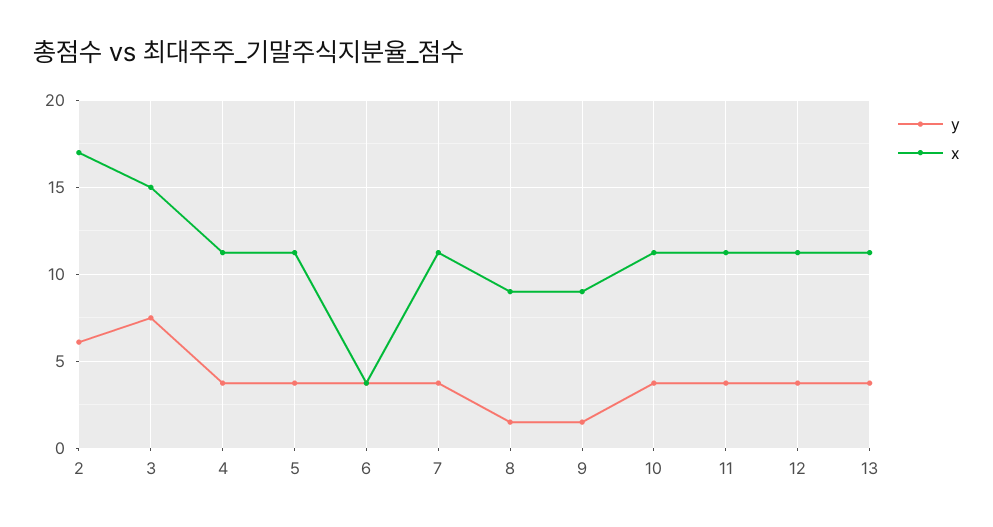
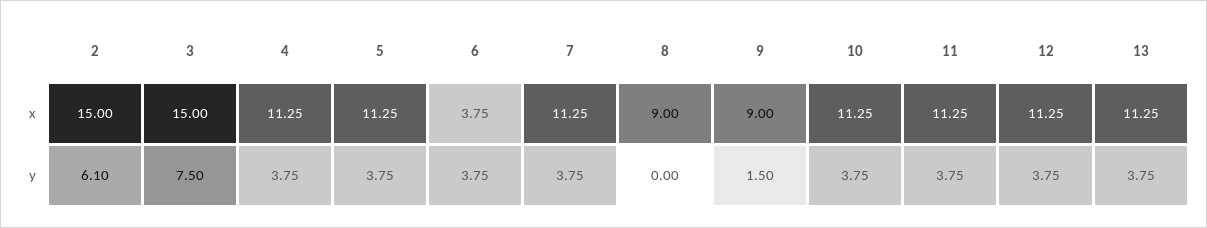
  {
    "y": {
      "2": 6.1,
      "3": 7.5,
      "4": 3.75,
      "5": 3.75,
      "6": 3.75,
      "7": 3.75,
-     "8": 1.5,
+     "8": 0,
      "9": 1.5,
      "10": 3.75,
      "11": 3.75,
      "12": 3.75,
      "13": 3.75
    },
    "x": {
-     "2": 17,
+     "2": 15,
      "3": 15,
      "4": 11.25,
      "5": 11.25,
      "6": 3.75,
      "7": 11.25,
      "8": 9,
      "9": 9,
      "10": 11.25,
      "11": 11.25,
      "12": 11.25,
      "13": 11.25
    }
  }

